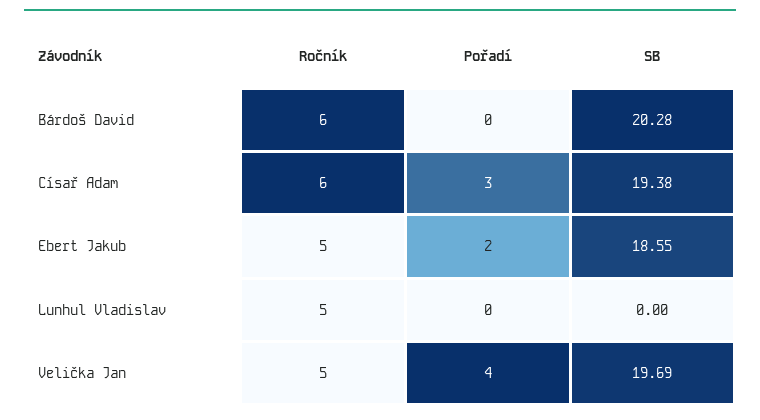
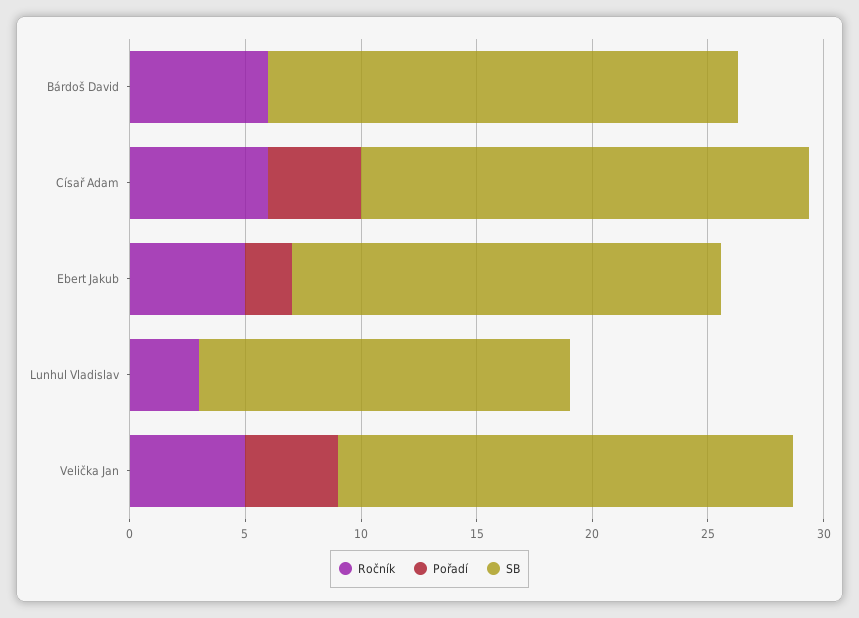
  {
    "Ročník": {
      "Bárdoš David": 6,
      "Císař Adam": 6,
      "Ebert Jakub": 5,
-     "Lunhul Vladislav": 5,
+     "Lunhul Vladislav": 3,
      "Velička Jan": 5
    },
    "Pořadí": {
      "Bárdoš David": 0,
-     "Císař Adam": 3,
+     "Císař Adam": 4,
      "Ebert Jakub": 2,
      "Lunhul Vladislav": 0,
      "Velička Jan": 4
    },
    "SB": {
      "Bárdoš David": 20.28,
      "Císař Adam": 19.38,
      "Ebert Jakub": 18.55,
-     "Lunhul Vladislav": 0,
+     "Lunhul Vladislav": 16,
      "Velička Jan": 19.69
    }
  }

